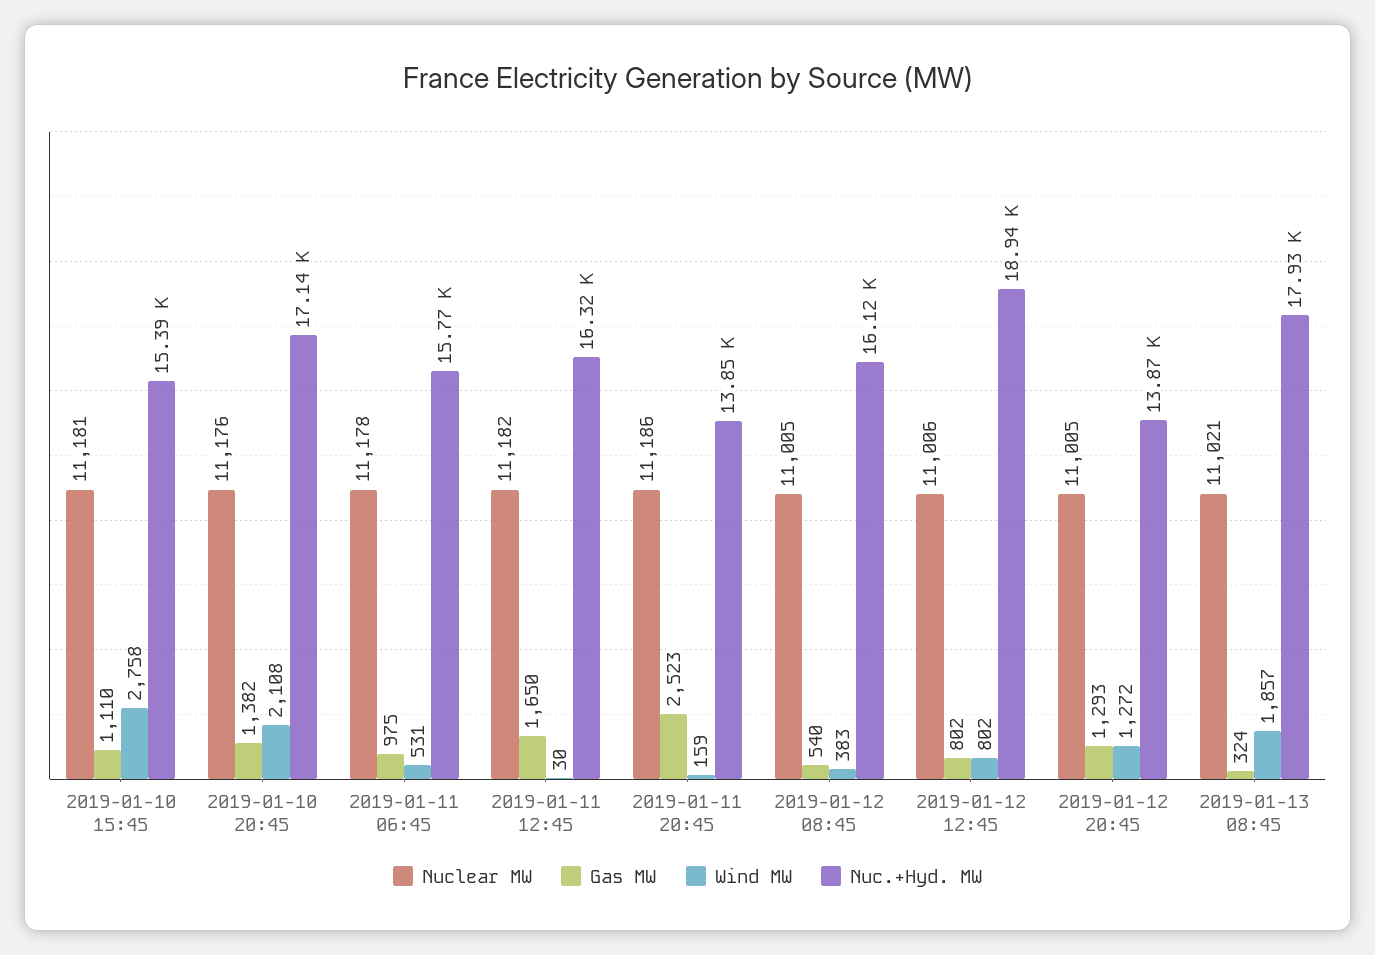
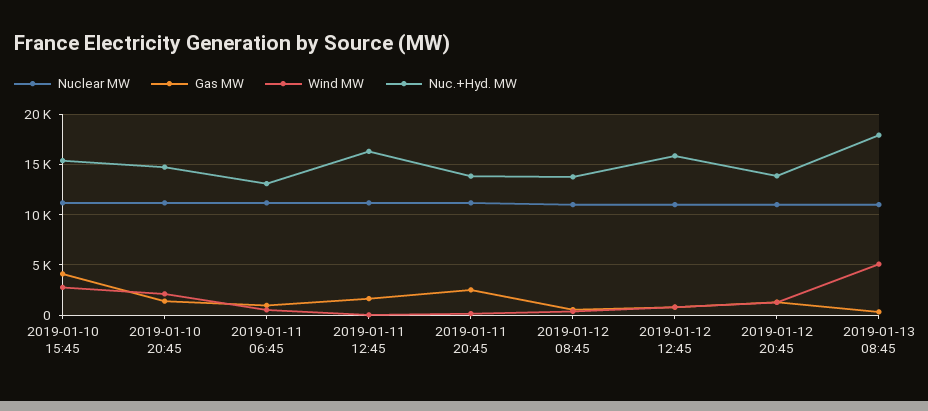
  {
    "Nuclear MW": {
      "2019-01-10 15:45": 11181,
      "2019-01-10 20:45": 11176,
      "2019-01-11 06:45": 11178,
      "2019-01-11 12:45": 11182,
      "2019-01-11 20:45": 11186,
      "2019-01-12 08:45": 11005,
      "2019-01-12 12:45": 11006,
      "2019-01-12 20:45": 11005,
      "2019-01-13 08:45": 11021
    },
    "Gas MW": {
-     "2019-01-10 15:45": 1110,
+     "2019-01-10 15:45": 4000,
      "2019-01-10 20:45": 1382,
      "2019-01-11 06:45": 975,
      "2019-01-11 12:45": 1650,
      "2019-01-11 20:45": 2523,
      "2019-01-12 08:45": 540,
      "2019-01-12 12:45": 802,
      "2019-01-12 20:45": 1293,
      "2019-01-13 08:45": 324
    },
    "Wind MW": {
      "2019-01-10 15:45": 2758,
      "2019-01-10 20:45": 2108,
      "2019-01-11 06:45": 531,
      "2019-01-11 12:45": 30,
      "2019-01-11 20:45": 159,
      "2019-01-12 08:45": 383,
      "2019-01-12 12:45": 802,
      "2019-01-12 20:45": 1272,
-     "2019-01-13 08:45": 1857
+     "2019-01-13 08:45": 5000
    },
    "Nuc.+Hyd. MW": {
      "2019-01-10 15:45": 15390,
-     "2019-01-10 20:45": 17140,
+     "2019-01-10 20:45": 15000,
-     "2019-01-11 06:45": 15770,
+     "2019-01-11 06:45": 13000,
      "2019-01-11 12:45": 16320,
      "2019-01-11 20:45": 13850,
-     "2019-01-12 08:45": 16120,
+     "2019-01-12 08:45": 14000,
-     "2019-01-12 12:45": 18940,
+     "2019-01-12 12:45": 16000,
      "2019-01-12 20:45": 13870,
      "2019-01-13 08:45": 17930
    }
  }

